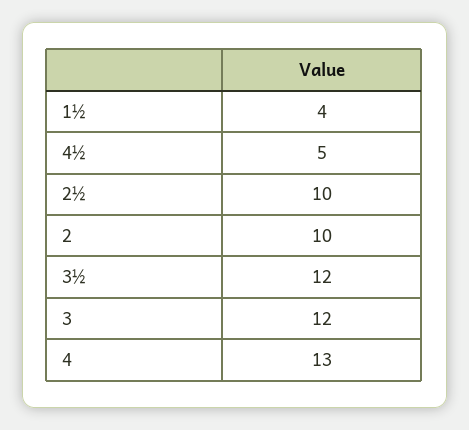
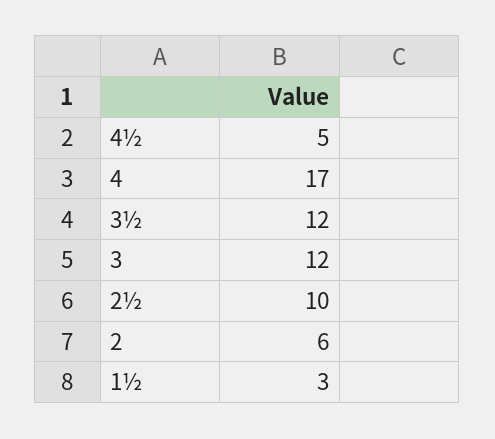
  {
-   "1½": 4,
+   "1½": 3,
    "4½": 5,
    "2½": 10,
-   "2": 10,
+   "2": 6,
    "3½": 12,
    "3": 12,
-   "4": 13
+   "4": 17
  }

